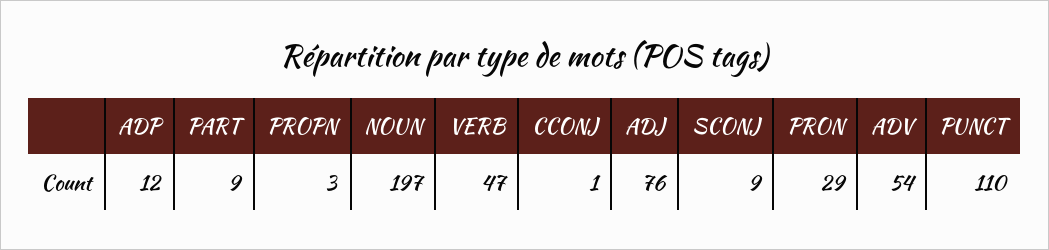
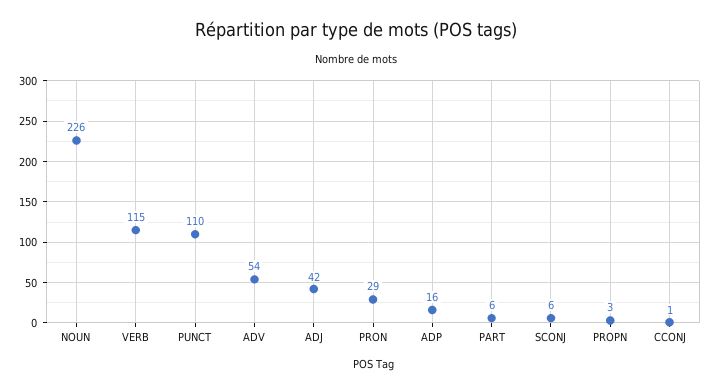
  {
-   "ADP": 12,
+   "ADP": 16,
-   "PART": 9,
+   "PART": 6,
    "PROPN": 3,
-   "NOUN": 197,
+   "NOUN": 226,
-   "VERB": 47,
+   "VERB": 115,
    "CCONJ": 1,
-   "ADJ": 76,
+   "ADJ": 42,
-   "SCONJ": 9,
+   "SCONJ": 6,
    "PRON": 29,
    "ADV": 54,
    "PUNCT": 110
  }

